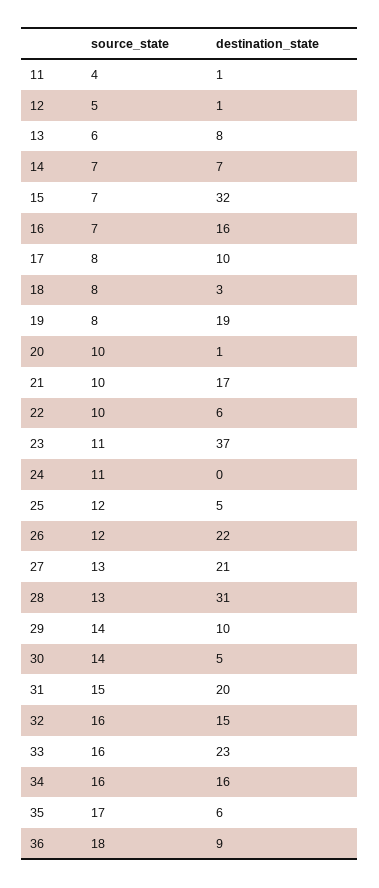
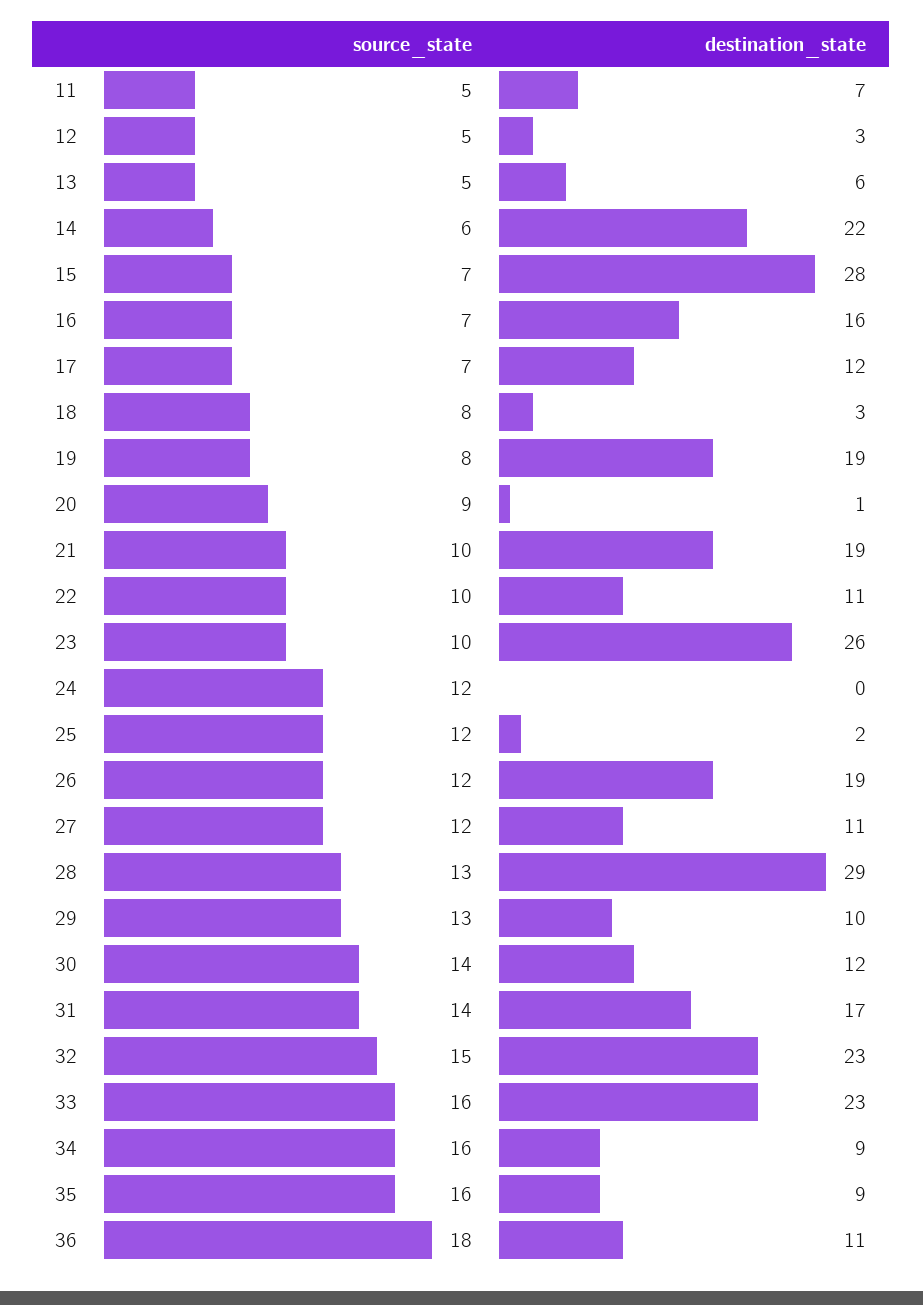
  {
    "source_state": {
-     "11": 4,
+     "11": 5,
      "12": 5,
-     "13": 6,
+     "13": 5,
-     "14": 7,
+     "14": 6,
      "15": 7,
      "16": 7,
-     "17": 8,
+     "17": 7,
      "18": 8,
      "19": 8,
-     "20": 10,
+     "20": 9,
      "21": 10,
      "22": 10,
-     "23": 11,
+     "23": 10,
-     "24": 11,
+     "24": 12,
      "25": 12,
      "26": 12,
-     "27": 13,
+     "27": 12,
      "28": 13,
-     "29": 14,
+     "29": 13,
      "30": 14,
-     "31": 15,
+     "31": 14,
-     "32": 16,
+     "32": 15,
      "33": 16,
      "34": 16,
-     "35": 17,
+     "35": 16,
      "36": 18
    },
    "destination_state": {
-     "11": 1,
+     "11": 7,
-     "12": 1,
+     "12": 3,
-     "13": 8,
+     "13": 6,
-     "14": 7,
+     "14": 22,
-     "15": 32,
+     "15": 28,
      "16": 16,
-     "17": 10,
+     "17": 12,
      "18": 3,
      "19": 19,
      "20": 1,
-     "21": 17,
+     "21": 19,
-     "22": 6,
+     "22": 11,
-     "23": 37,
+     "23": 26,
      "24": 0,
-     "25": 5,
+     "25": 2,
-     "26": 22,
+     "26": 19,
-     "27": 21,
+     "27": 11,
-     "28": 31,
+     "28": 29,
      "29": 10,
-     "30": 5,
+     "30": 12,
-     "31": 20,
+     "31": 17,
-     "32": 15,
+     "32": 23,
      "33": 23,
-     "34": 16,
+     "34": 9,
-     "35": 6,
+     "35": 9,
-     "36": 9
+     "36": 11
    }
  }

